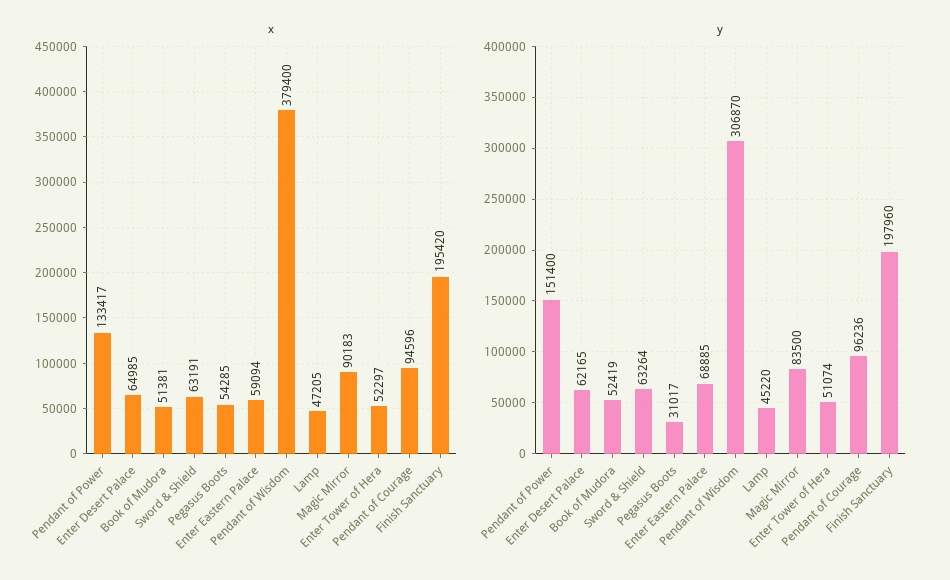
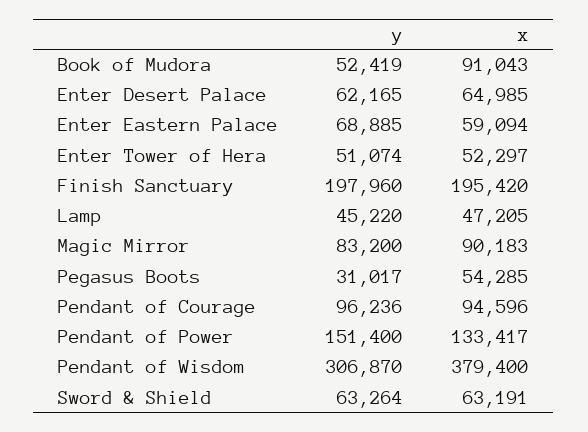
  {
    "x": {
      "Pendant of Power": 133417,
      "Enter Desert Palace": 64985,
-     "Book of Mudora": 51381,
+     "Book of Mudora": 91043,
      "Sword & Shield": 63191,
      "Pegasus Boots": 54285,
      "Enter Eastern Palace": 59094,
      "Pendant of Wisdom": 379400,
      "Lamp": 47205,
      "Magic Mirror": 90183,
      "Enter Tower of Hera": 52297,
      "Pendant of Courage": 94596,
      "Finish Sanctuary": 195420
    },
    "y": {
      "Pendant of Power": 151400,
      "Enter Desert Palace": 62165,
      "Book of Mudora": 52419,
      "Sword & Shield": 63264,
      "Pegasus Boots": 31017,
      "Enter Eastern Palace": 68885,
      "Pendant of Wisdom": 306870,
      "Lamp": 45220,
-     "Magic Mirror": 83500,
+     "Magic Mirror": 83200,
      "Enter Tower of Hera": 51074,
      "Pendant of Courage": 96236,
      "Finish Sanctuary": 197960
    }
  }

